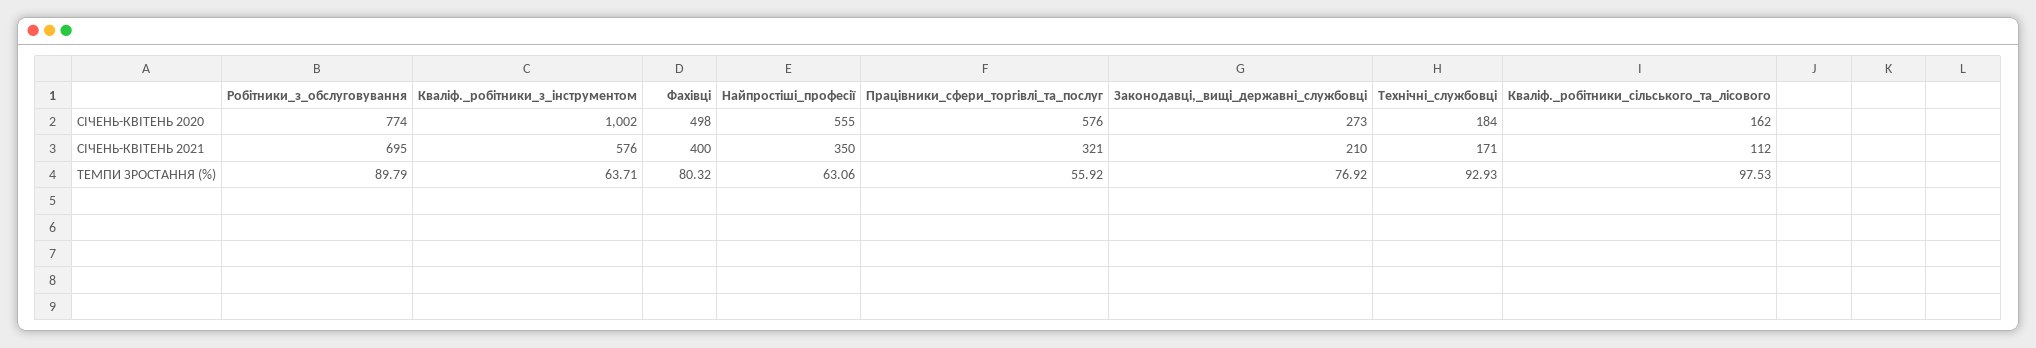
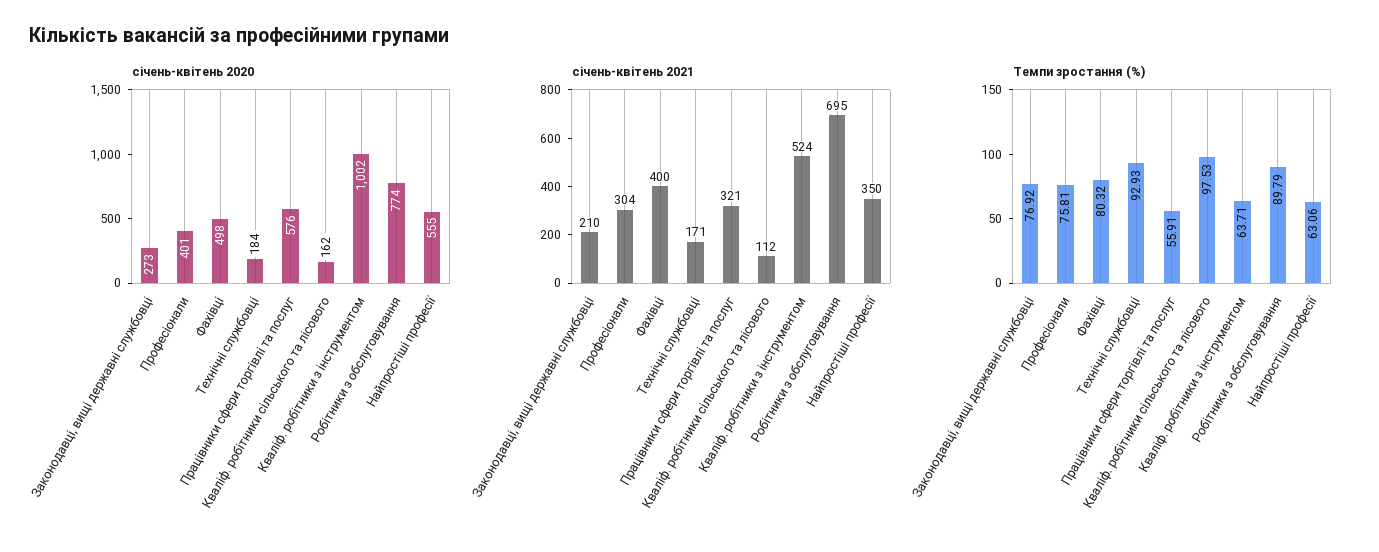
  {
    "СІЧЕНЬ-КВІТЕНЬ 2020": {
      "Робітники_з_обслуговування": 774,
      "Кваліф._робітники_з_інструментом": 1002,
      "Фахівці": 498,
      "Найпростіші_професії": 555,
      "Працівники_сфери_торгівлі_та_послуг": 576,
      "Законодавці,_вищі_державні_службовці": 273,
      "Технічні_службовці": 184,
-     "Кваліф._робітники_сільського_та_лісового": 162
+     "Кваліф._робітники_сільського_та_лісового": 162,
+     "Професіонали": 401
    },
    "СІЧЕНЬ-КВІТЕНЬ 2021": {
      "Робітники_з_обслуговування": 695,
-     "Кваліф._робітники_з_інструментом": 576,
+     "Кваліф._робітники_з_інструментом": 524,
      "Фахівці": 400,
      "Найпростіші_професії": 350,
      "Працівники_сфери_торгівлі_та_послуг": 321,
      "Законодавці,_вищі_державні_службовці": 210,
      "Технічні_службовці": 171,
-     "Кваліф._робітники_сільського_та_лісового": 112
+     "Кваліф._робітники_сільського_та_лісового": 112,
+     "Професіонали": 304
    },
    "ТЕМПИ ЗРОСТАННЯ (%)": {
      "Робітники_з_обслуговування": 89.79,
      "Кваліф._робітники_з_інструментом": 63.71,
      "Фахівці": 80.32,
      "Найпростіші_професії": 63.06,
-     "Працівники_сфери_торгівлі_та_послуг": 55.92,
+     "Працівники_сфери_торгівлі_та_послуг": 55.91,
      "Законодавці,_вищі_державні_службовці": 76.92,
      "Технічні_службовці": 92.93,
-     "Кваліф._робітники_сільського_та_лісового": 97.53
+     "Кваліф._робітники_сільського_та_лісового": 97.53,
+     "Професіонали": 75.81
    }
  }

